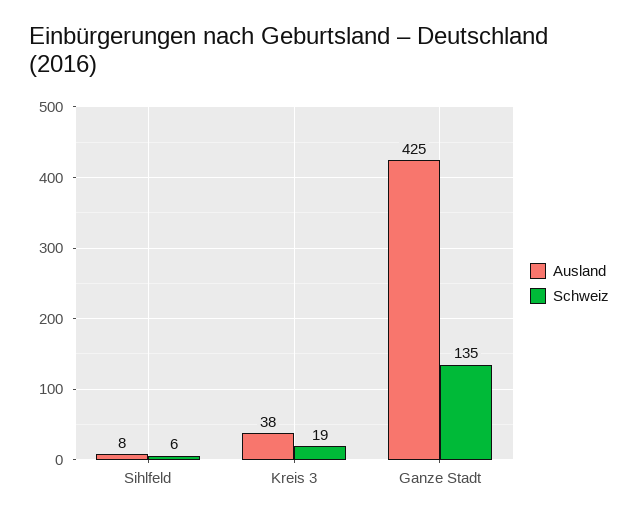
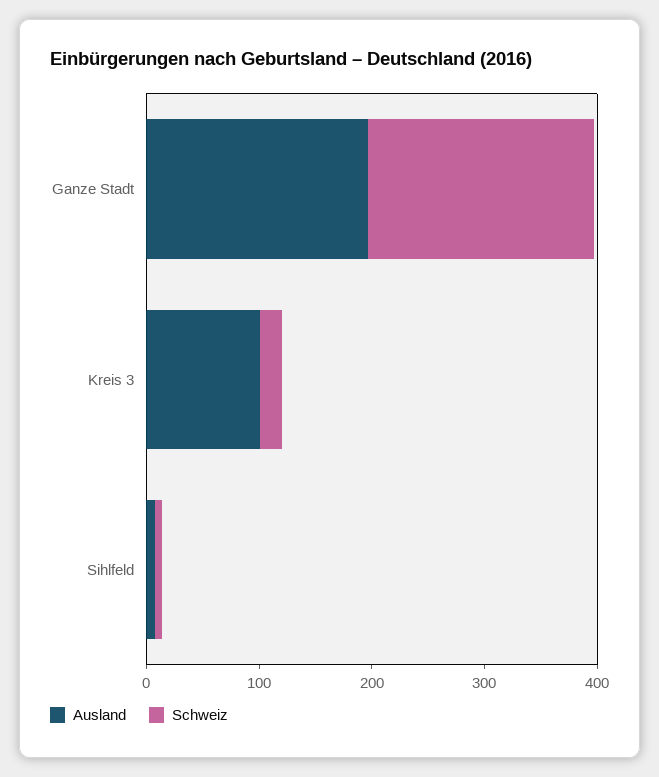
  {
    "Ausland": {
      "Sihlfeld": 8,
-     "Kreis 3": 38,
+     "Kreis 3": 100,
-     "Ganze Stadt": 425
+     "Ganze Stadt": 200
    },
    "Schweiz": {
      "Sihlfeld": 6,
      "Kreis 3": 19,
-     "Ganze Stadt": 135
+     "Ganze Stadt": 200
    }
  }

